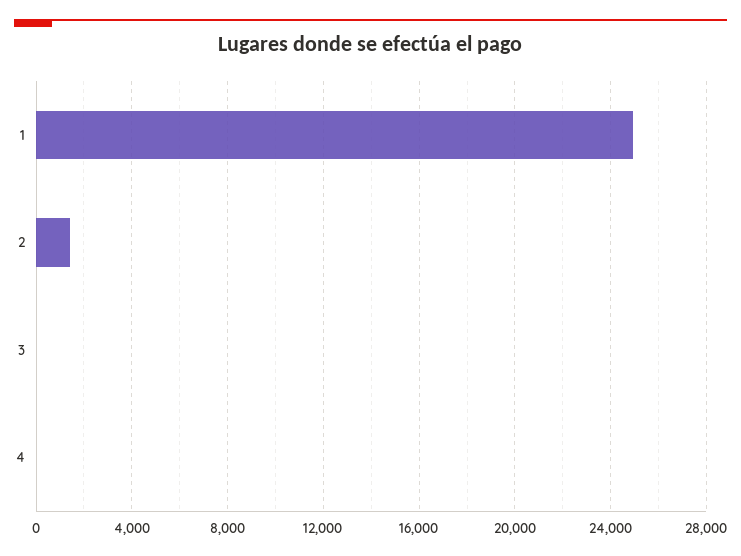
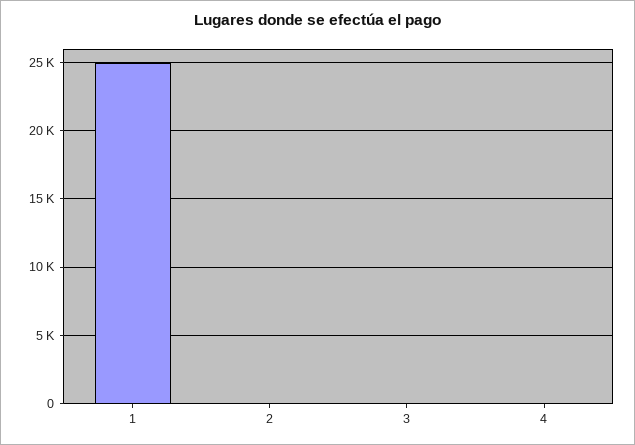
  {
    "1": 25000,
-   "2": 1500,
+   "2": 0,
    "3": 0,
    "4": 0
  }

